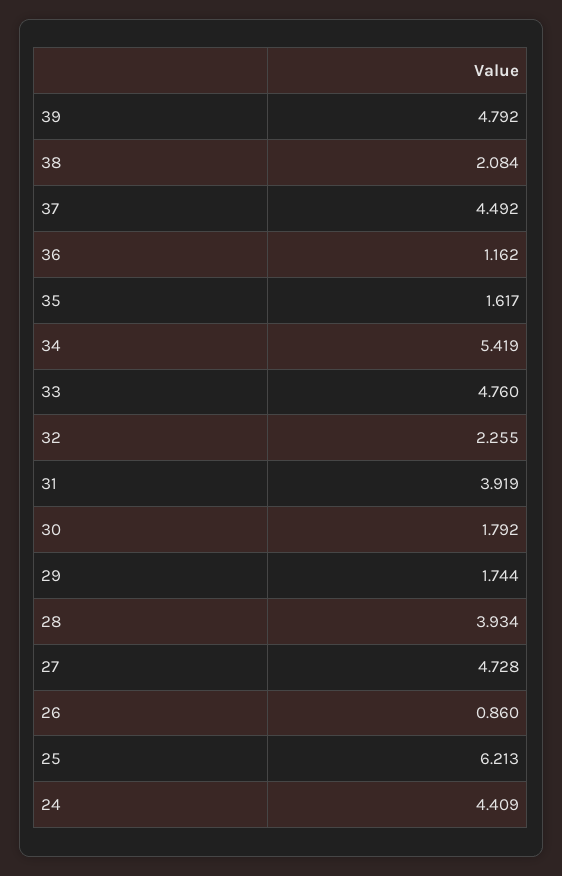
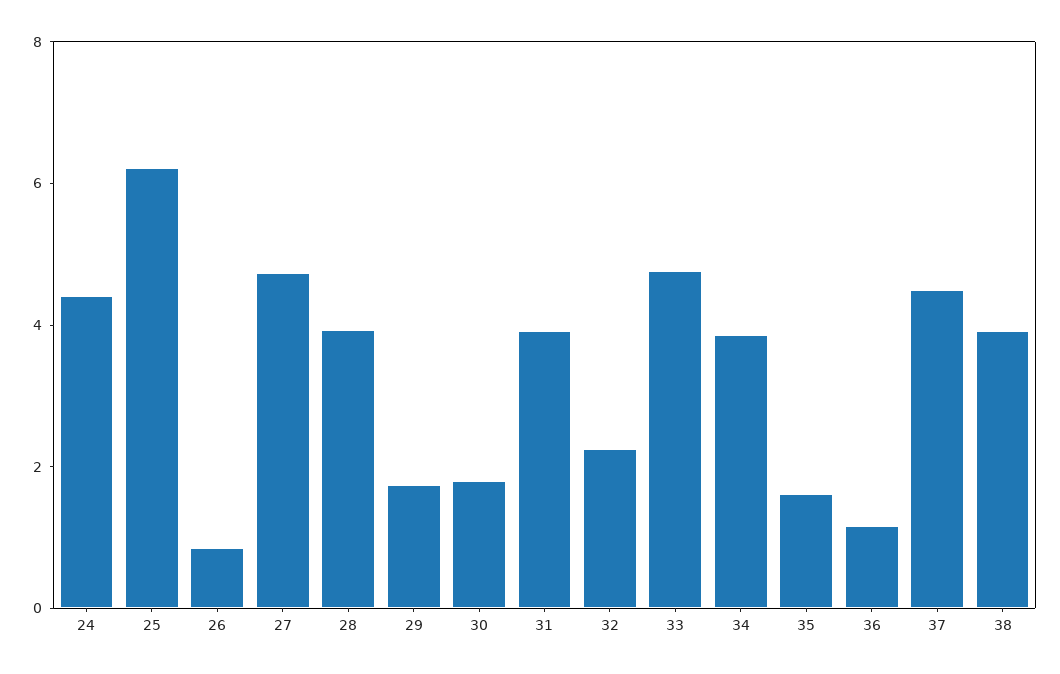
  {
-   "39": 4.792,
-   "38": 2.084,
+   "38": 4,
    "37": 4.492,
    "36": 1.162,
    "35": 1.617,
-   "34": 5.419,
+   "34": 4,
    "33": 4.76,
    "32": 2.255,
    "31": 3.919,
    "30": 1.792,
    "29": 1.744,
    "28": 3.934,
    "27": 4.728,
    "26": 0.86,
    "25": 6.213,
    "24": 4.409
  }

